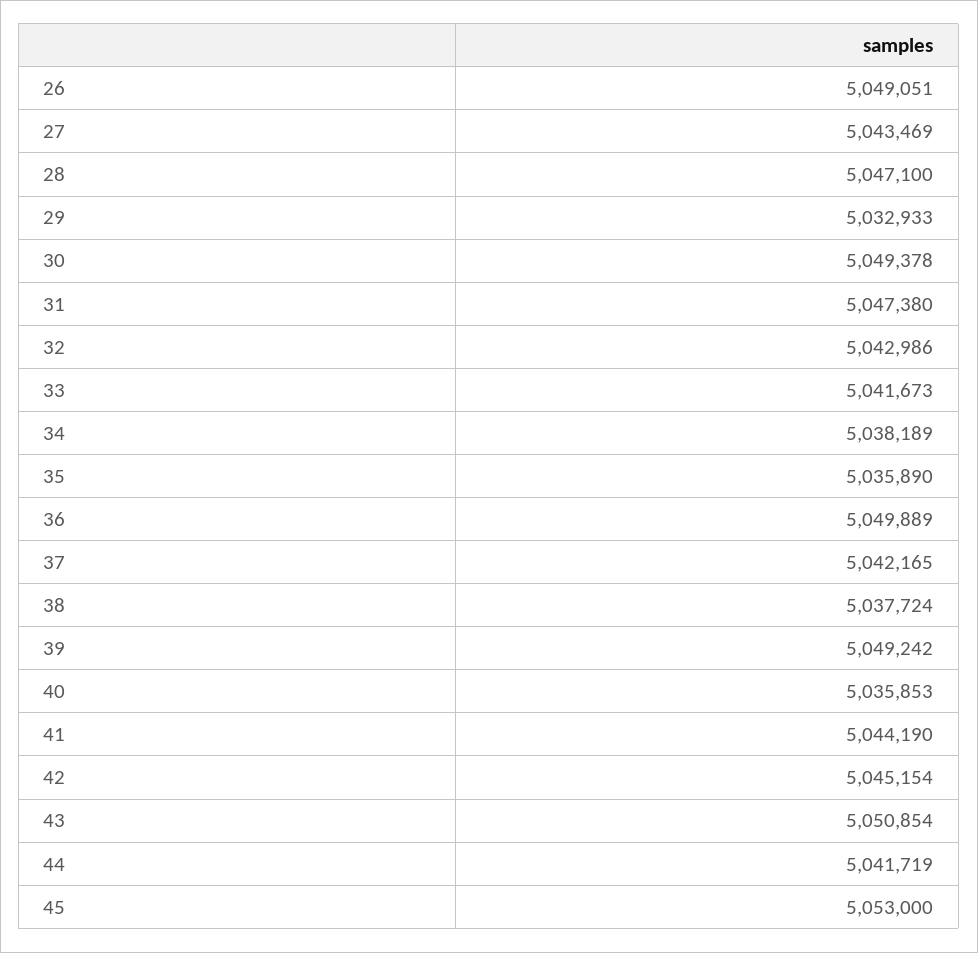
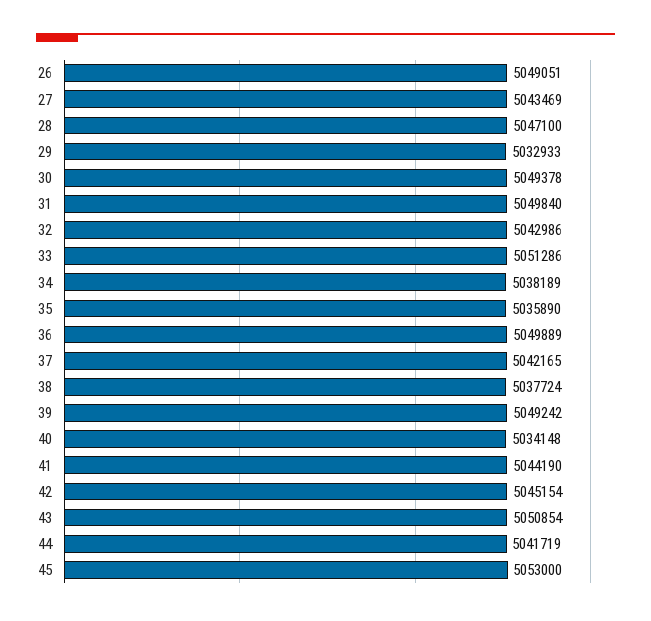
  {
    "26": 5049051,
    "27": 5043469,
    "28": 5047100,
    "29": 5032933,
    "30": 5049378,
-   "31": 5047380,
+   "31": 5049840,
    "32": 5042986,
-   "33": 5041673,
+   "33": 5051286,
    "34": 5038189,
    "35": 5035890,
    "36": 5049889,
    "37": 5042165,
    "38": 5037724,
    "39": 5049242,
-   "40": 5035853,
+   "40": 5034148,
    "41": 5044190,
    "42": 5045154,
    "43": 5050854,
    "44": 5041719,
    "45": 5053000
  }

